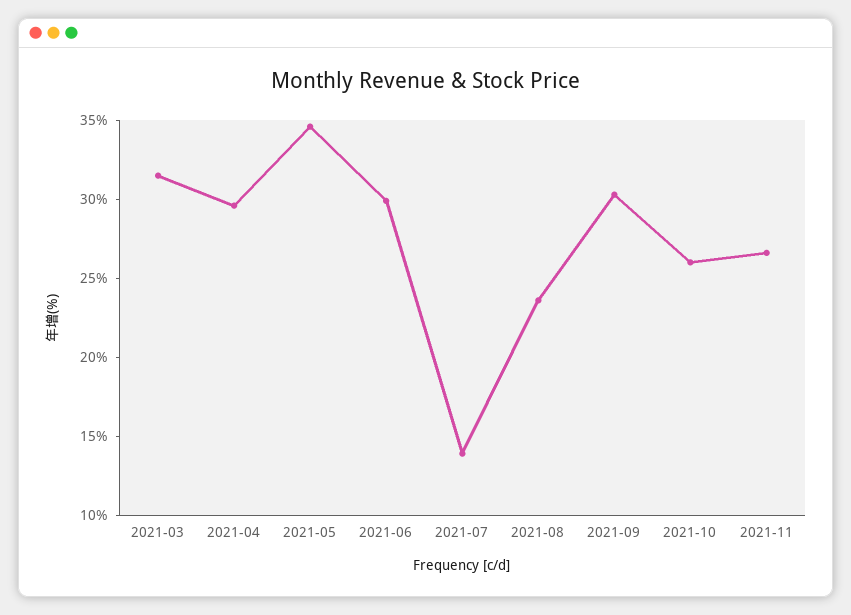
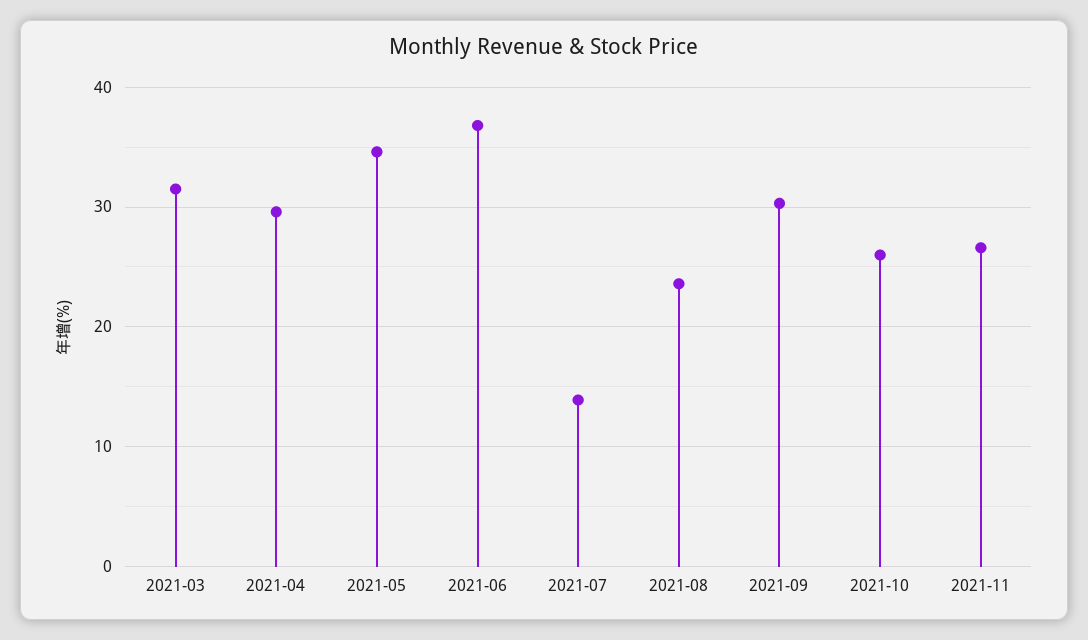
  {
    "2021-03": 32,
    "2021-04": 30,
    "2021-05": 35,
-   "2021-06": 30,
+   "2021-06": 37,
    "2021-07": 14,
    "2021-08": 24,
    "2021-09": 30,
    "2021-10": 26,
    "2021-11": 27
  }

